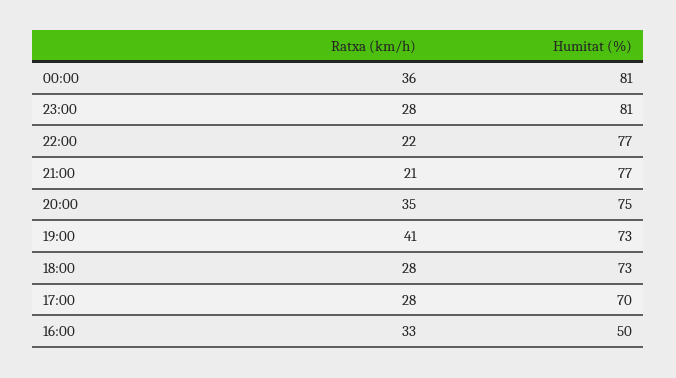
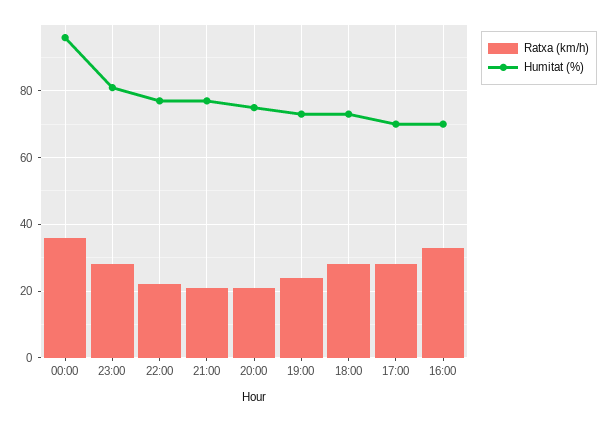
  {
    "Ratxa (km/h)": {
      "00:00": 36,
      "23:00": 28,
      "22:00": 22,
      "21:00": 21,
-     "20:00": 35,
+     "20:00": 20,
-     "19:00": 41,
+     "19:00": 25,
      "18:00": 28,
      "17:00": 28,
      "16:00": 33
    },
    "Humitat (%)": {
-     "00:00": 81,
+     "00:00": 95,
      "23:00": 81,
      "22:00": 77,
      "21:00": 77,
      "20:00": 75,
      "19:00": 73,
      "18:00": 73,
      "17:00": 70,
-     "16:00": 50
+     "16:00": 70
    }
  }

